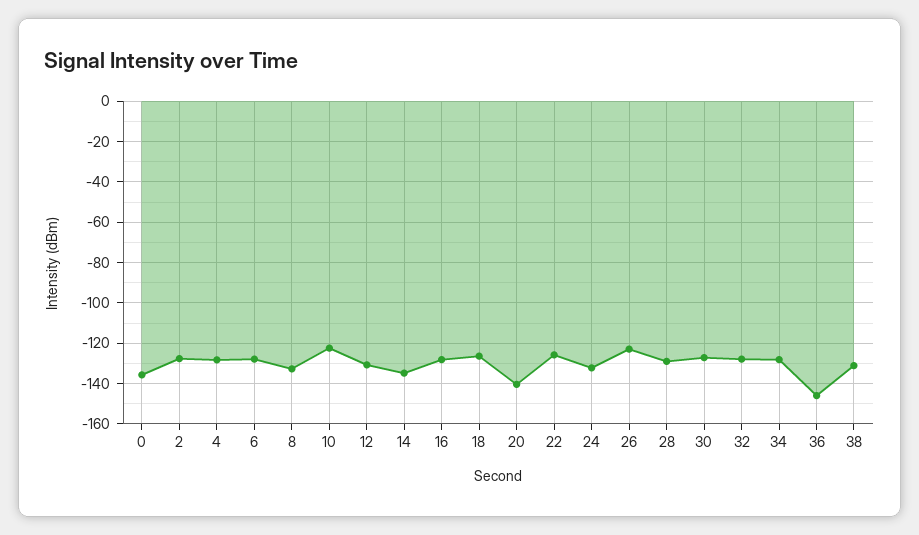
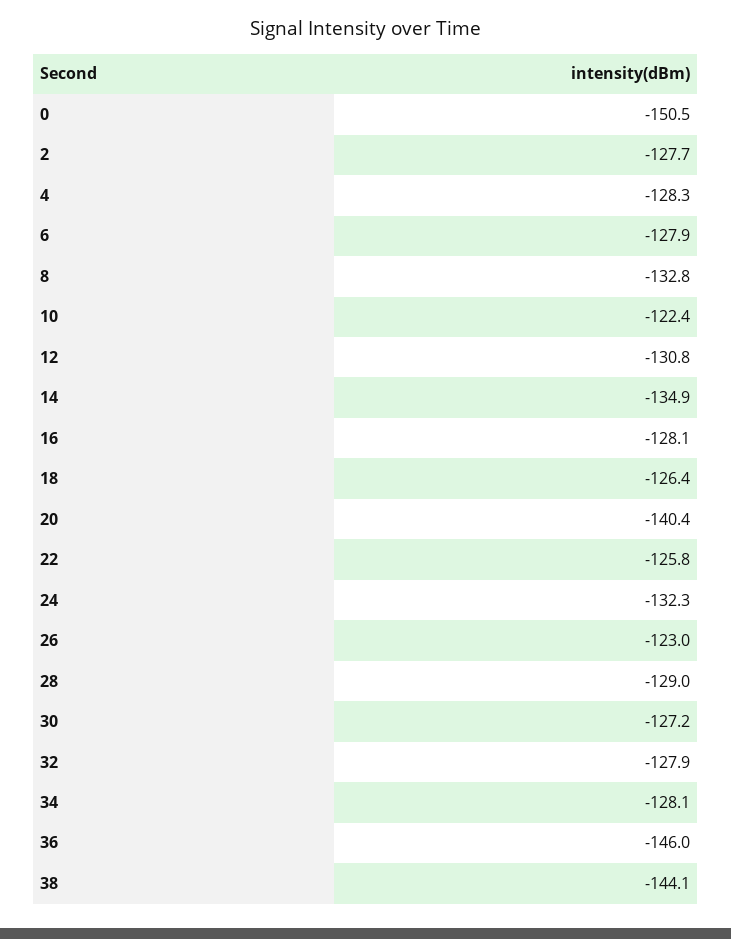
  {
-   "0": -135,
+   "0": -150.5,
    "2": -127.7,
    "4": -128.3,
    "6": -127.9,
    "8": -132.8,
    "10": -122.4,
    "12": -130.8,
    "14": -134.9,
    "16": -128.1,
    "18": -126.4,
    "20": -140.4,
    "22": -125.8,
    "24": -132.3,
    "26": -123,
    "28": -129,
    "30": -127.2,
    "32": -127.9,
    "34": -128.1,
    "36": -146,
-   "38": -130
+   "38": -144.1
  }

